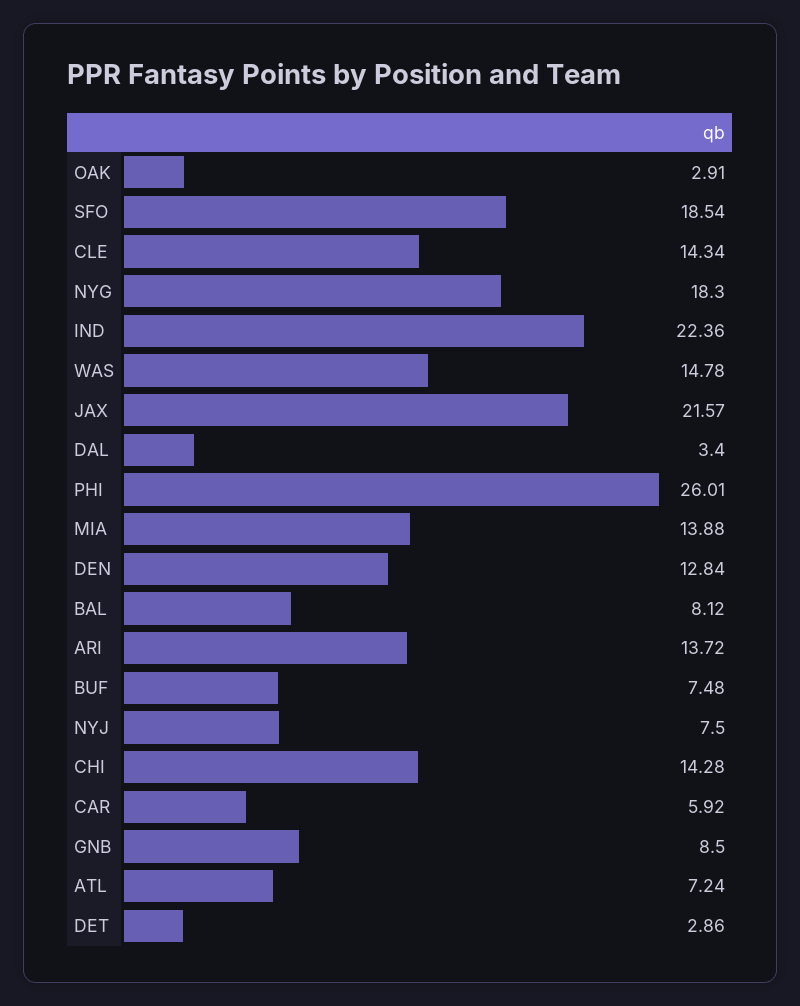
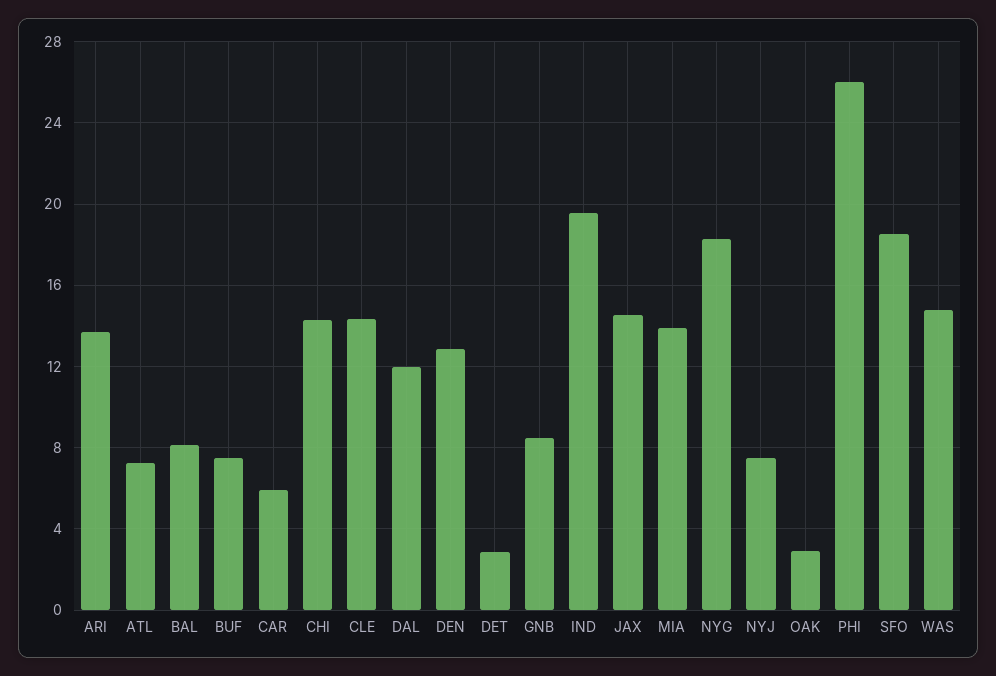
  {
    "OAK": 2.91,
    "SFO": 18.54,
    "CLE": 14.34,
    "NYG": 18.3,
-   "IND": 22.36,
+   "IND": 19.5,
    "WAS": 14.78,
-   "JAX": 21.57,
+   "JAX": 14.5,
-   "DAL": 3.4,
+   "DAL": 12,
    "PHI": 26.01,
    "MIA": 13.88,
    "DEN": 12.84,
    "BAL": 8.12,
    "ARI": 13.72,
    "BUF": 7.48,
    "NYJ": 7.5,
    "CHI": 14.28,
    "CAR": 5.92,
    "GNB": 8.5,
    "ATL": 7.24,
    "DET": 2.86
  }

